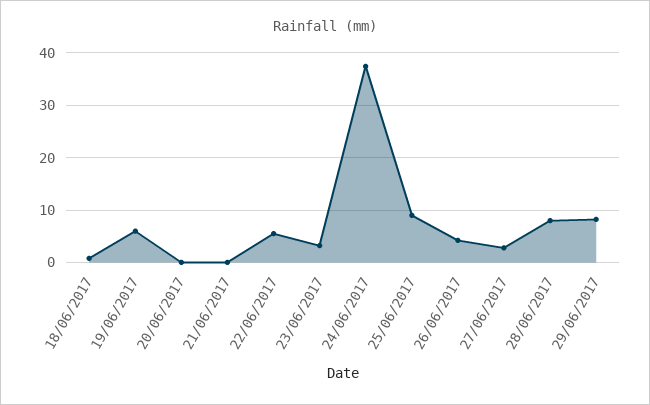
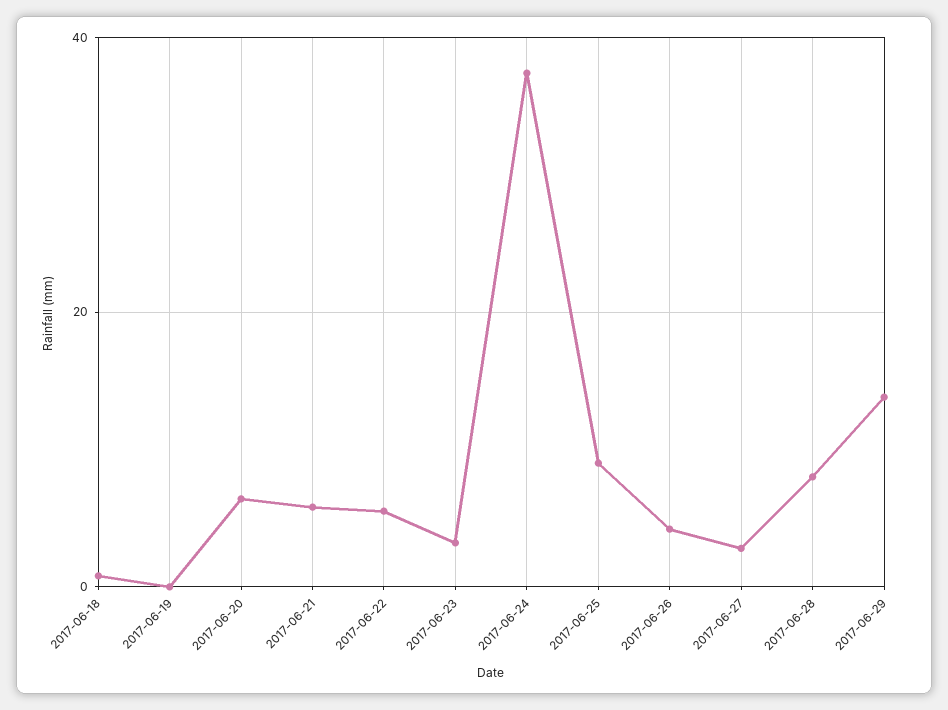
  {
    "18/06/2017": 0,
-   "19/06/2017": 6,
+   "19/06/2017": 0,
-   "20/06/2017": 0,
+   "20/06/2017": 6,
-   "21/06/2017": 0,
+   "21/06/2017": 6,
    "22/06/2017": 6,
    "23/06/2017": 4,
    "24/06/2017": 38,
    "25/06/2017": 10,
    "26/06/2017": 4,
    "27/06/2017": 2,
    "28/06/2017": 8,
-   "29/06/2017": 8
+   "29/06/2017": 14
  }

